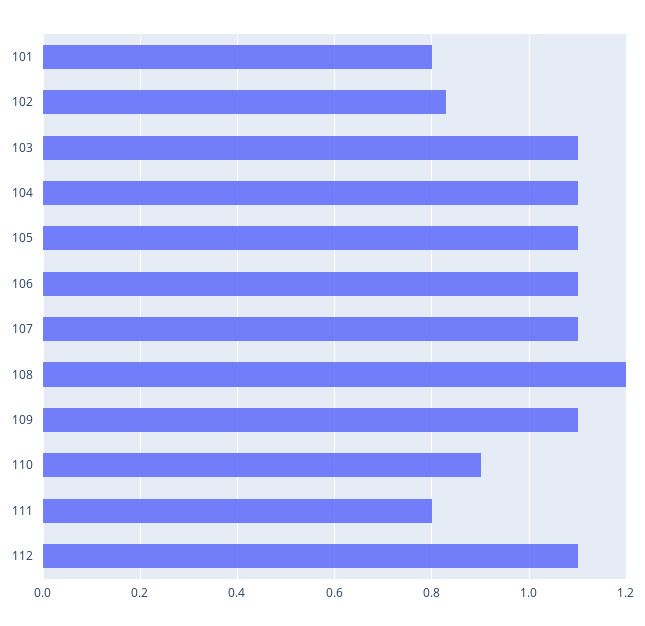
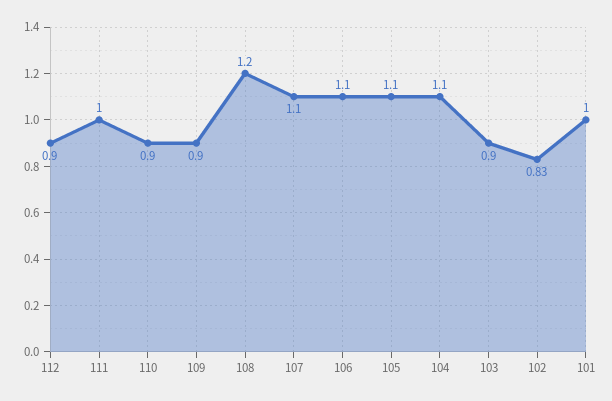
  {
-   "101": 0.8,
+   "101": 1,
    "102": 0.83,
-   "103": 1.1,
+   "103": 0.9,
    "104": 1.1,
    "105": 1.1,
    "106": 1.1,
    "107": 1.1,
    "108": 1.2,
-   "109": 1.1,
+   "109": 0.9,
    "110": 0.9,
-   "111": 0.8,
+   "111": 1,
-   "112": 1.1
+   "112": 0.9
  }

